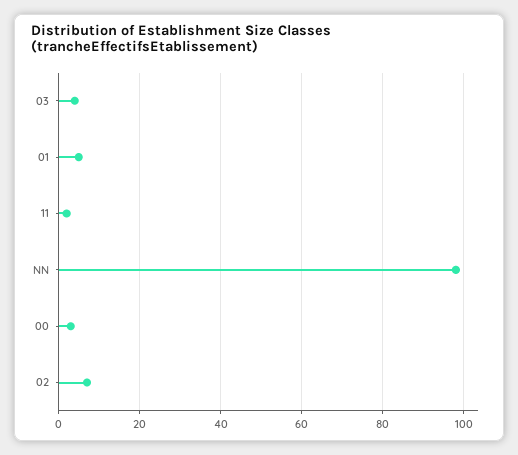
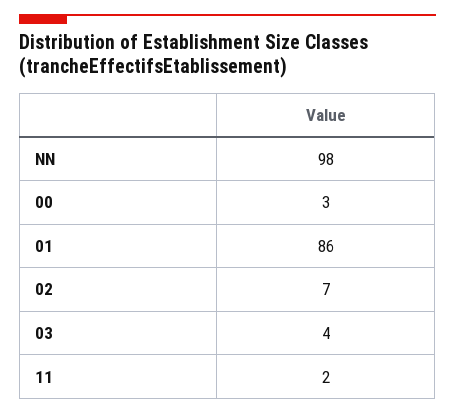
  {
    "03": 4,
-   "01": 5,
+   "01": 86,
    "11": 2,
    "NN": 98,
    "00": 3,
    "02": 7
  }

